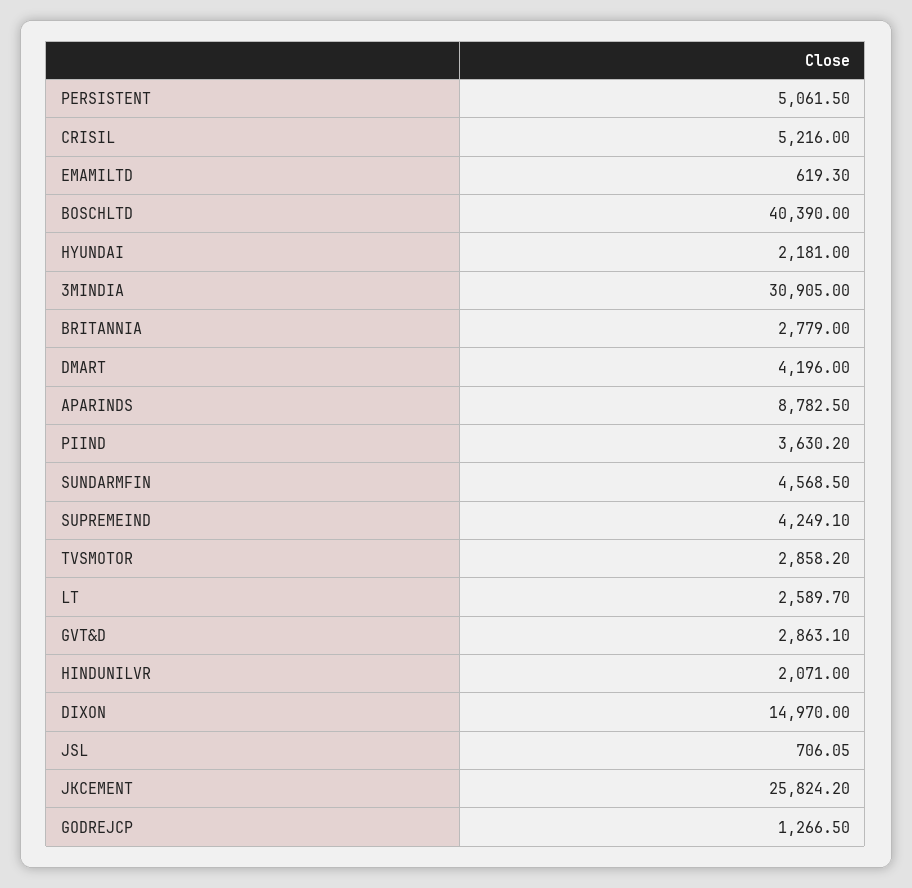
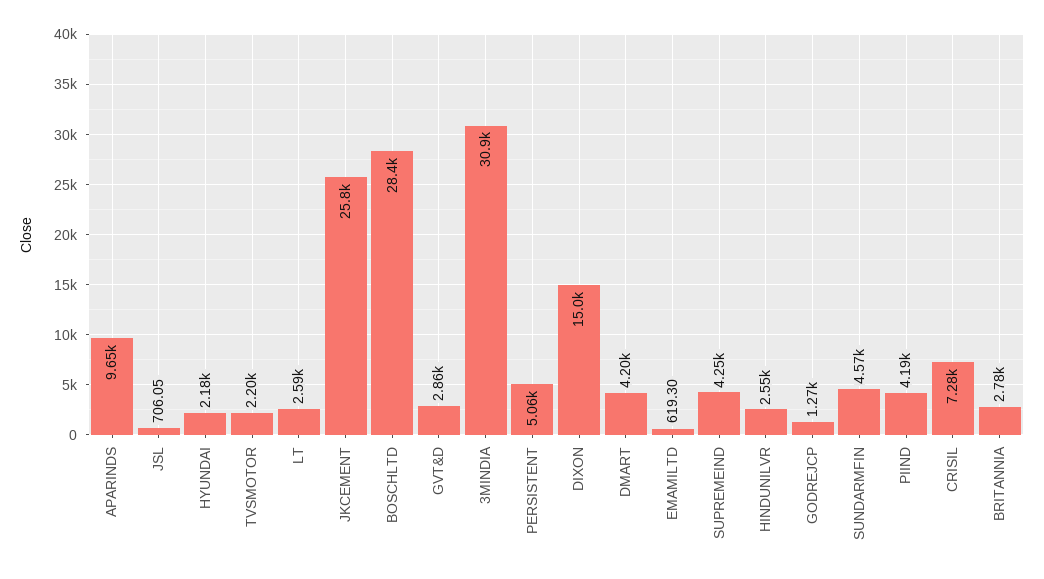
  {
    "PERSISTENT": 5061.5,
-   "CRISIL": 5216,
+   "CRISIL": 7280,
    "EMAMILTD": 619.3,
-   "BOSCHLTD": 40390,
+   "BOSCHLTD": 28400,
    "HYUNDAI": 2181,
    "3MINDIA": 30905,
    "BRITANNIA": 2779,
    "DMART": 4196,
-   "APARINDS": 8782.5,
+   "APARINDS": 9650,
-   "PIIND": 3630.2,
+   "PIIND": 4190,
    "SUNDARMFIN": 4568.5,
    "SUPREMEIND": 4249.1,
-   "TVSMOTOR": 2858.2,
+   "TVSMOTOR": 2200,
    "LT": 2589.7,
    "GVT&D": 2863.1,
-   "HINDUNILVR": 2071,
+   "HINDUNILVR": 2550,
    "DIXON": 14970,
    "JSL": 706.05,
    "JKCEMENT": 25824.2,
    "GODREJCP": 1266.5
  }

